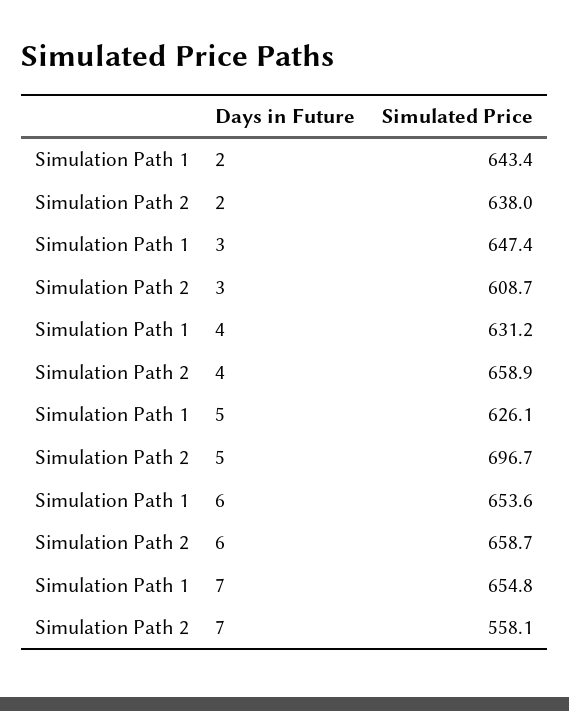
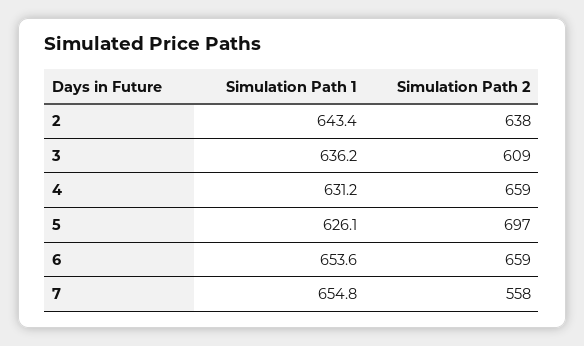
  {
    "Simulation Path 1": {
      "2": 643.4,
-     "3": 647.4,
+     "3": 636.2,
      "4": 631.2,
      "5": 626.1,
      "6": 653.6,
      "7": 654.8
    },
    "Simulation Path 2": {
      "2": 638,
      "3": 608.7,
      "4": 658.9,
      "5": 696.7,
      "6": 658.7,
      "7": 558.1
    }
  }

